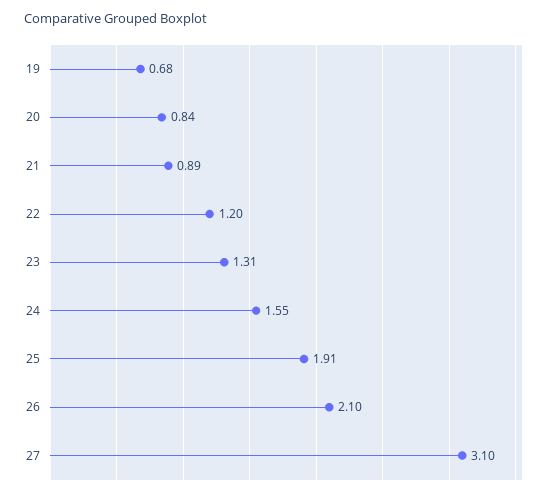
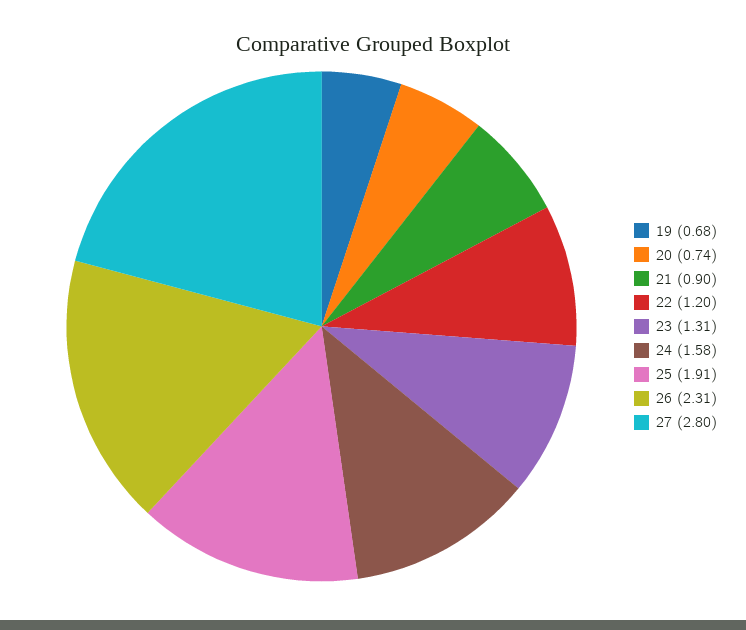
  {
    "19": 0.68,
-   "20": 0.84,
+   "20": 0.74,
-   "21": 0.89,
+   "21": 0.9,
    "22": 1.2,
    "23": 1.31,
-   "24": 1.55,
+   "24": 1.58,
    "25": 1.91,
-   "26": 2.1,
+   "26": 2.31,
-   "27": 3.1
+   "27": 2.8
  }

